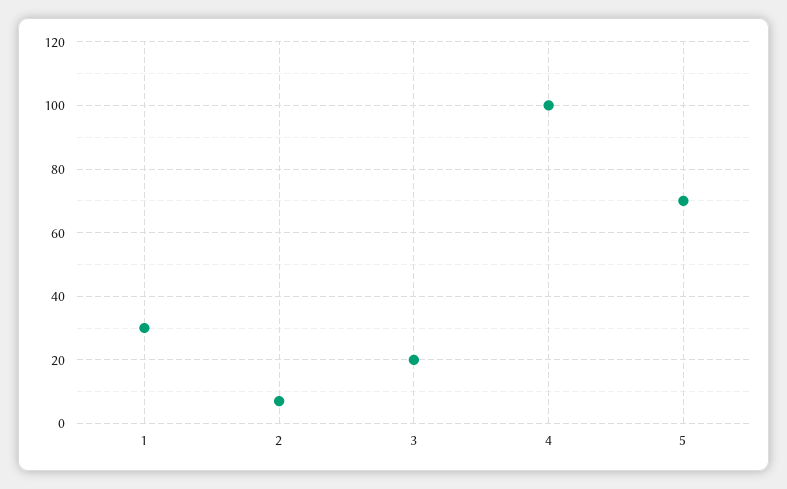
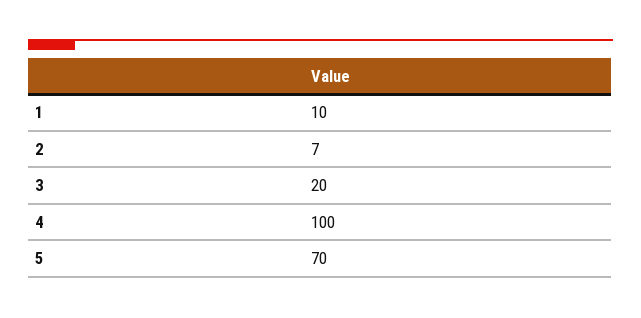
  {
-   "1": 30,
+   "1": 10,
    "2": 7,
    "3": 20,
    "4": 100,
    "5": 70
  }

